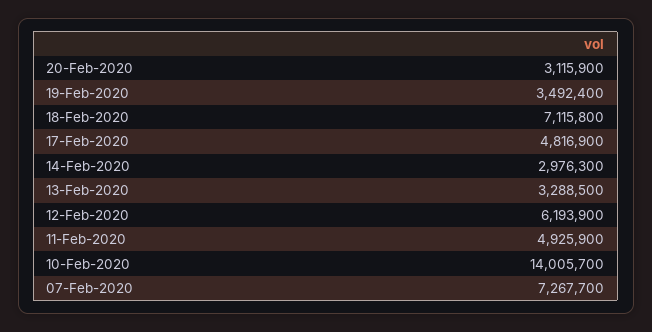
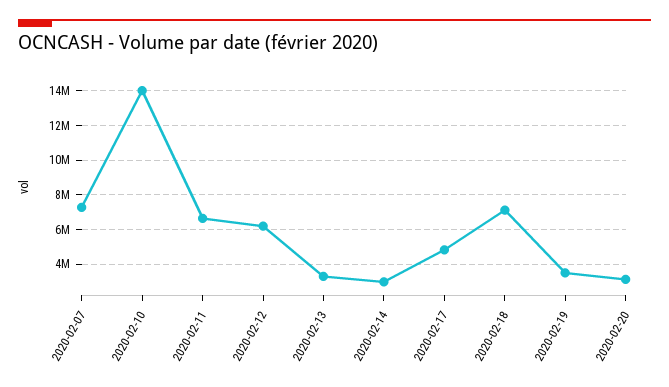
  {
    "20-Feb-2020": 3115900,
    "19-Feb-2020": 3492400,
    "18-Feb-2020": 7115800,
    "17-Feb-2020": 4816900,
    "14-Feb-2020": 2976300,
    "13-Feb-2020": 3288500,
    "12-Feb-2020": 6193900,
-   "11-Feb-2020": 4925900,
+   "11-Feb-2020": 6500000,
    "10-Feb-2020": 14005700,
    "07-Feb-2020": 7267700
  }

